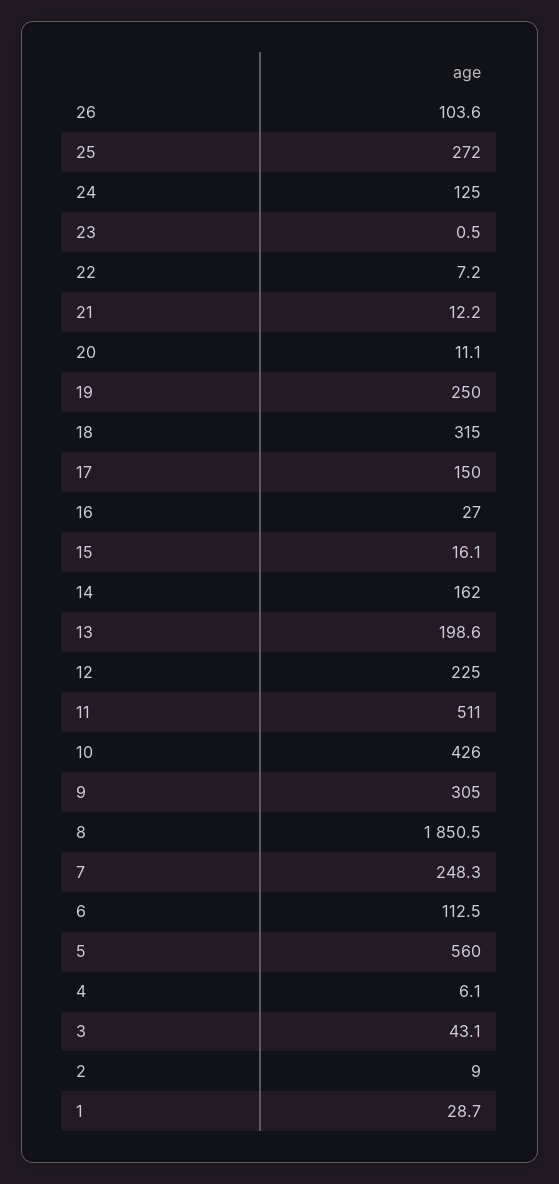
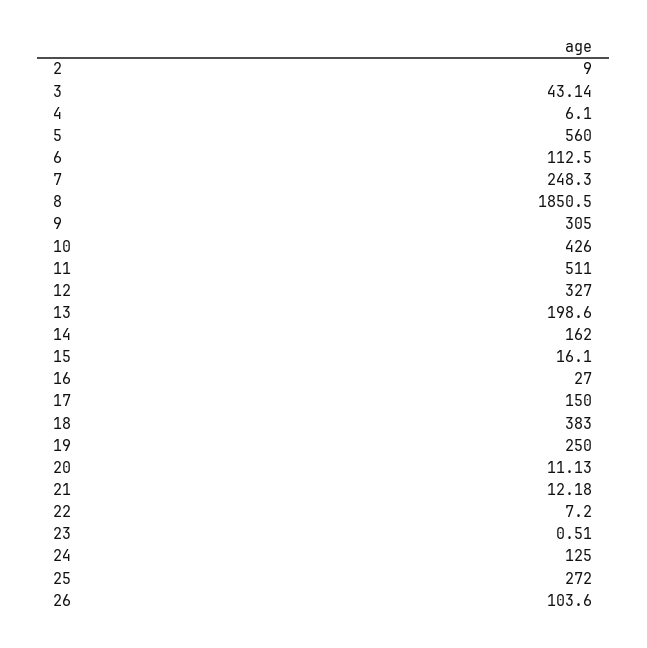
  {
    "26": 103.6,
    "25": 272,
    "24": 125,
    "23": 0.51,
    "22": 7.2,
    "21": 12.18,
    "20": 11.13,
    "19": 250,
-   "18": 315,
+   "18": 383,
    "17": 150,
    "16": 27,
    "15": 16.1,
    "14": 162,
    "13": 198.6,
-   "12": 225,
+   "12": 327,
    "11": 511,
    "10": 426,
    "9": 305,
    "8": 1850.5,
    "7": 248.3,
    "6": 112.5,
    "5": 560,
    "4": 6.1,
    "3": 43.14,
-   "2": 9,
+   "2": 9
-   "1": 28.7
  }

